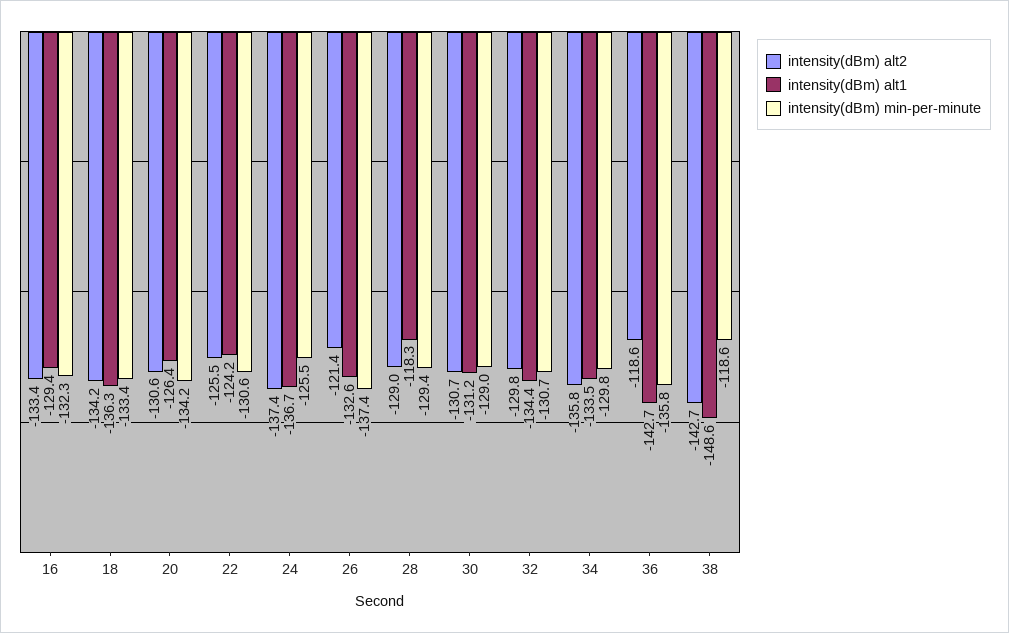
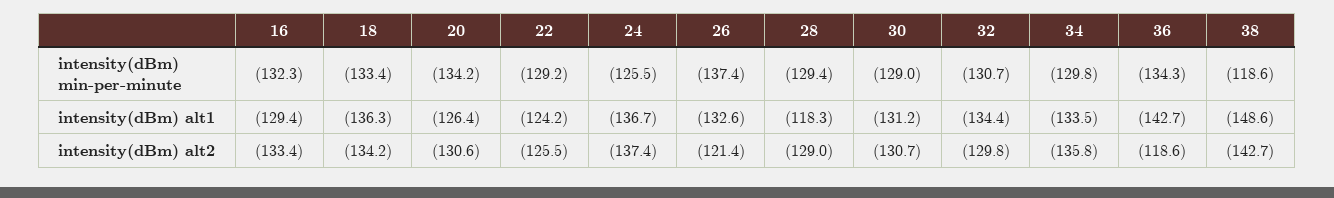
  {
    "intensity(dBm) alt2": {
      "16": -133.4,
      "18": -134.2,
      "20": -130.6,
      "22": -125.5,
      "24": -137.4,
      "26": -121.4,
      "28": -129,
      "30": -130.7,
      "32": -129.8,
      "34": -135.8,
      "36": -118.6,
      "38": -142.7
    },
    "intensity(dBm) alt1": {
      "16": -129.4,
      "18": -136.3,
      "20": -126.4,
      "22": -124.2,
      "24": -136.7,
      "26": -132.6,
      "28": -118.3,
      "30": -131.2,
      "32": -134.4,
      "34": -133.5,
      "36": -142.7,
      "38": -148.6
    },
    "intensity(dBm) min-per-minute": {
      "16": -132.3,
      "18": -133.4,
      "20": -134.2,
-     "22": -130.6,
+     "22": -129.2,
      "24": -125.5,
      "26": -137.4,
      "28": -129.4,
      "30": -129,
      "32": -130.7,
      "34": -129.8,
-     "36": -135.8,
+     "36": -134.3,
      "38": -118.6
    }
  }

